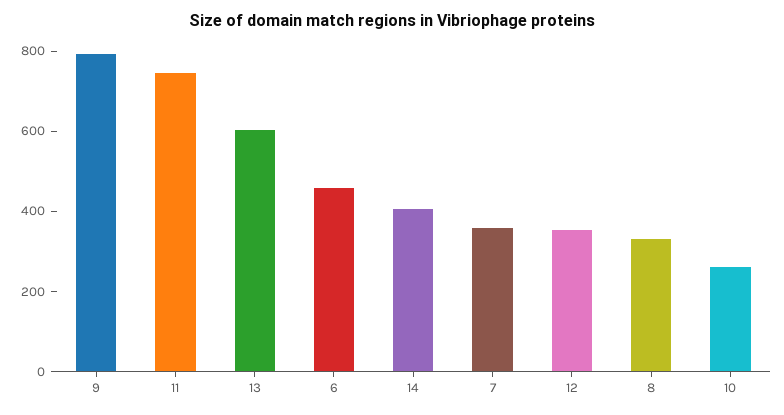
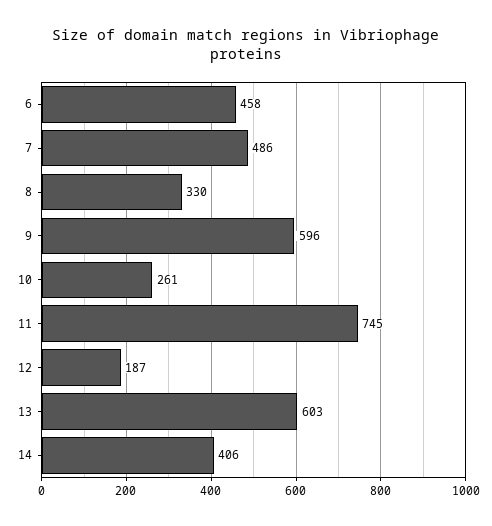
  {
-   "9": 800,
+   "9": 596,
    "11": 745,
    "13": 603,
    "6": 458,
    "14": 406,
-   "7": 350,
+   "7": 486,
-   "12": 350,
+   "12": 187,
    "8": 330,
    "10": 261
  }

